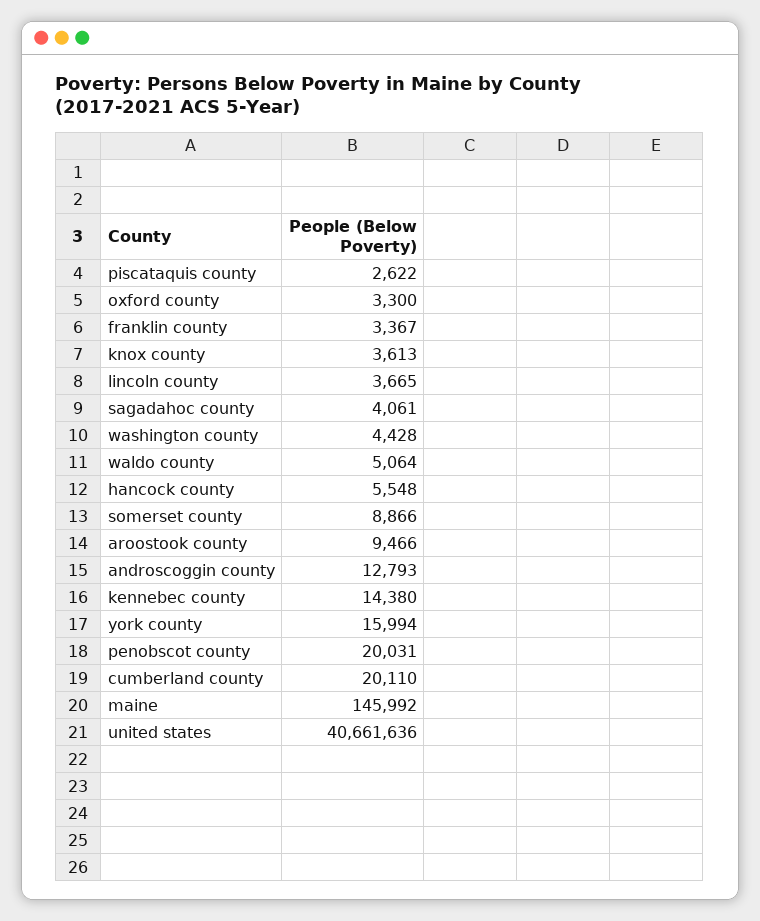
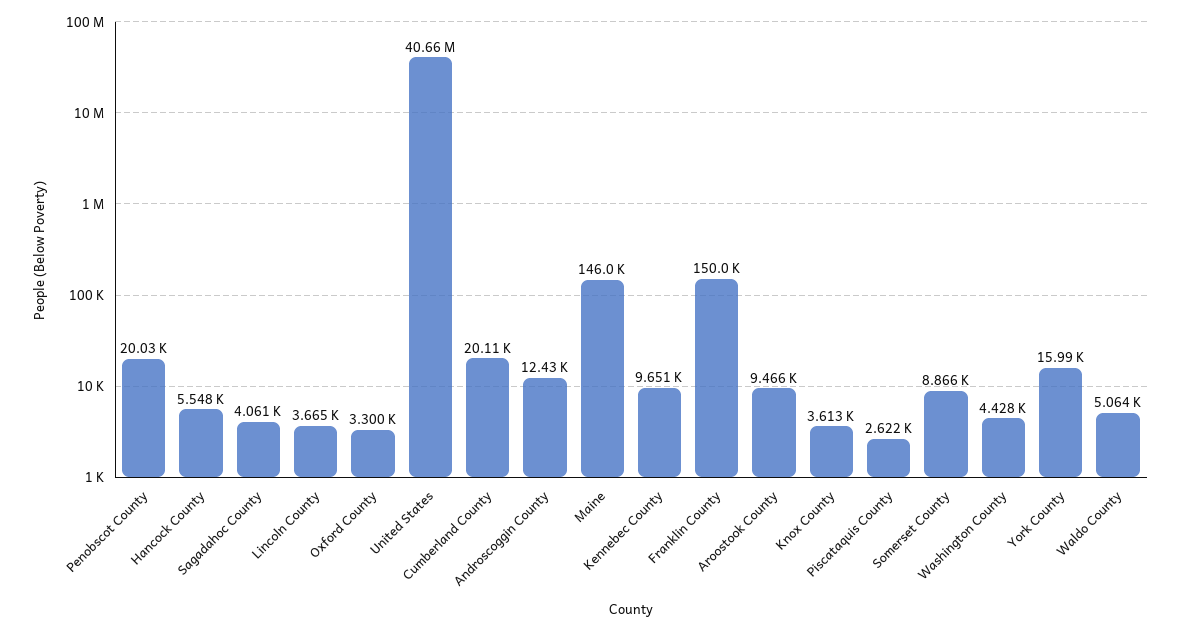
  {
    "piscataquis county": 2622,
    "oxford county": 3300,
-   "franklin county": 3367,
+   "franklin county": 150000,
    "knox county": 3613,
    "lincoln county": 3665,
    "sagadahoc county": 4061,
    "washington county": 4428,
    "waldo county": 5064,
    "hancock county": 5548,
    "somerset county": 8866,
    "aroostook county": 9466,
-   "androscoggin county": 12793,
+   "androscoggin county": 12430,
-   "kennebec county": 14380,
+   "kennebec county": 9651,
    "york county": 15994,
    "penobscot county": 20031,
    "cumberland county": 20110,
    "maine": 145992,
    "united states": 40661636
  }

